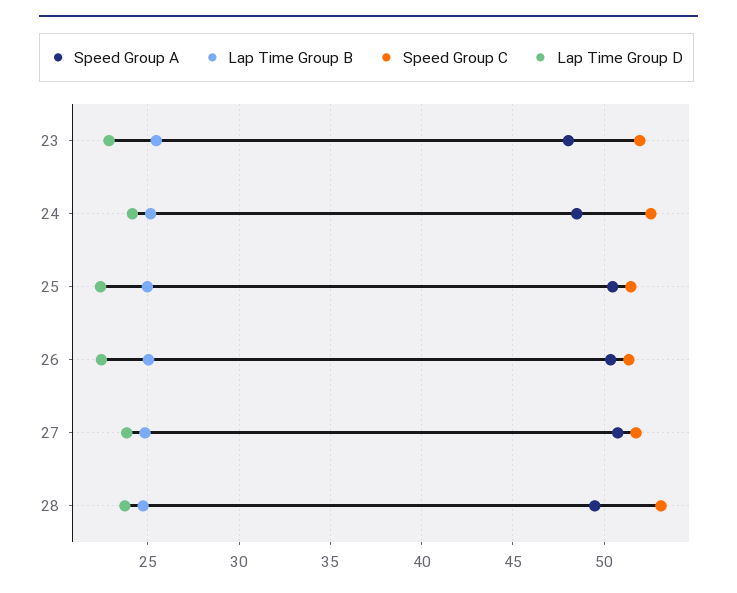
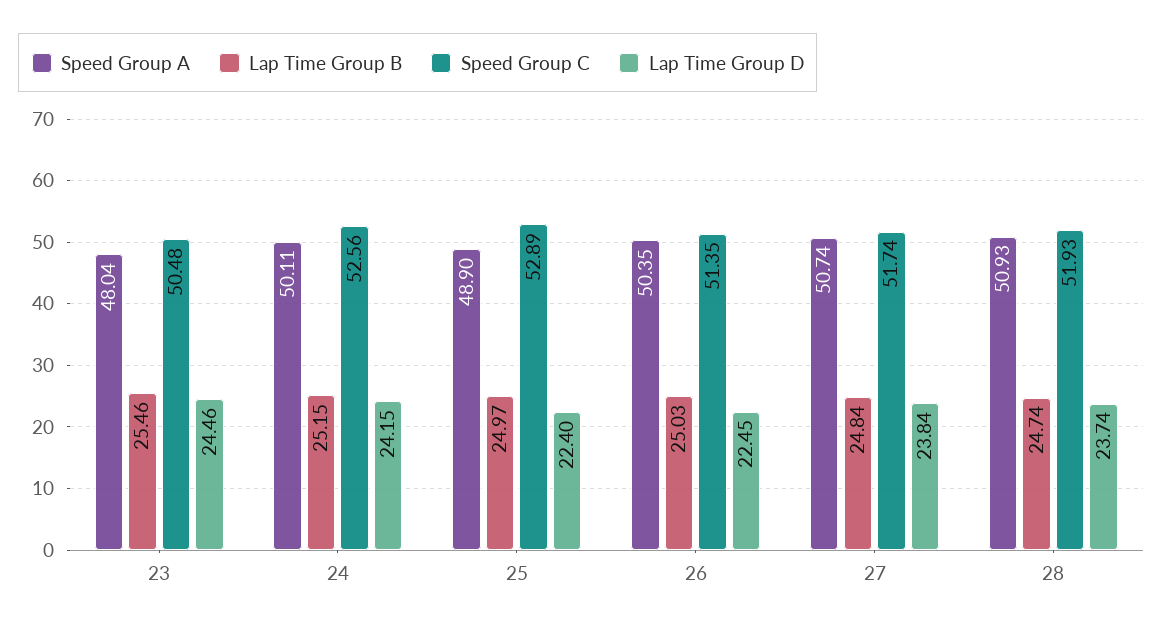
  {
    "Speed Group A": {
      "23": 48.04,
-     "24": 48.5,
+     "24": 50.11,
-     "25": 50.5,
+     "25": 48.9,
      "26": 50.35,
      "27": 50.74,
-     "28": 49.5
+     "28": 50.93
    },
    "Lap Time Group B": {
      "23": 25.46,
      "24": 25.15,
      "25": 24.97,
      "26": 25.03,
      "27": 24.84,
      "28": 24.74
    },
    "Speed Group C": {
-     "23": 52,
+     "23": 50.48,
      "24": 52.56,
-     "25": 51.5,
+     "25": 52.89,
      "26": 51.35,
      "27": 51.74,
-     "28": 53
+     "28": 51.93
    },
    "Lap Time Group D": {
-     "23": 23,
+     "23": 24.46,
      "24": 24.15,
      "25": 22.4,
      "26": 22.45,
      "27": 23.84,
      "28": 23.74
    }
  }

